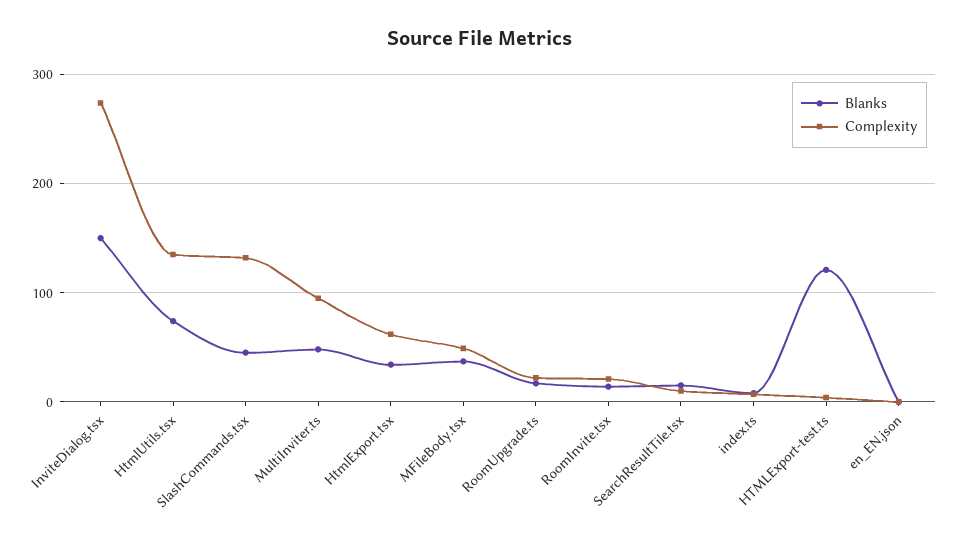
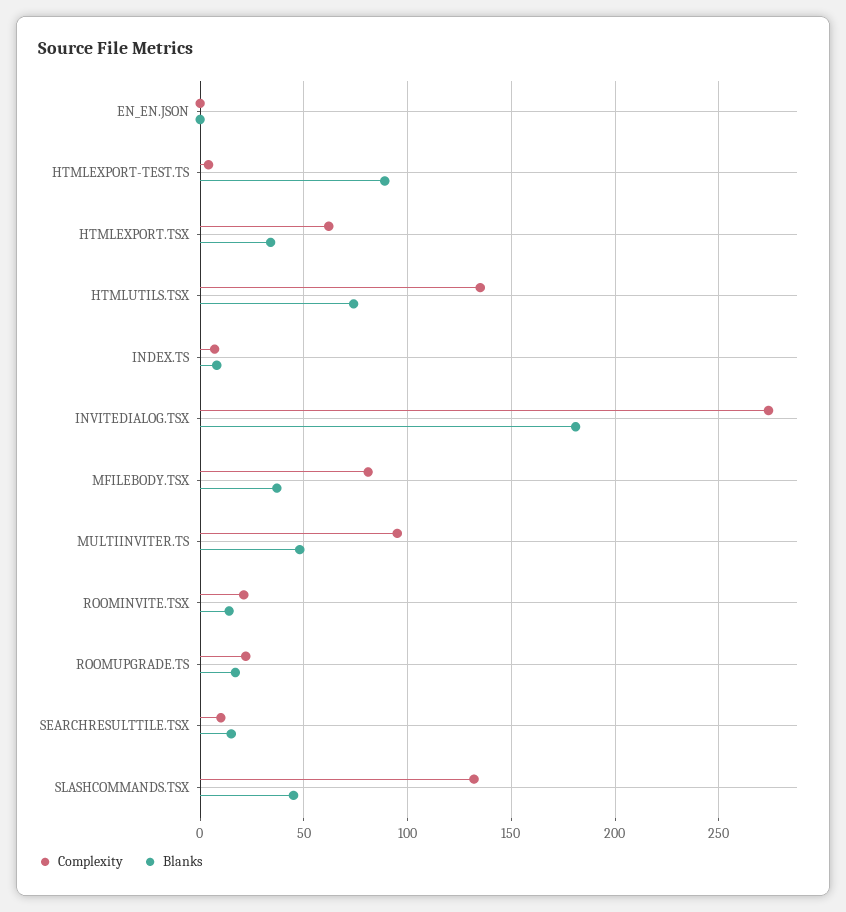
  {
    "Blanks": {
-     "InviteDialog.tsx": 150,
+     "InviteDialog.tsx": 180,
      "HtmlUtils.tsx": 75,
      "SlashCommands.tsx": 45,
      "MultiInviter.ts": 50,
      "HtmlExport.tsx": 35,
      "MFileBody.tsx": 35,
      "RoomUpgrade.ts": 15,
      "RoomInvite.tsx": 15,
      "SearchResultTile.tsx": 15,
      "index.ts": 10,
-     "HTMLExport-test.ts": 120,
+     "HTMLExport-test.ts": 90,
      "en_EN.json": 0
    },
    "Complexity": {
      "InviteDialog.tsx": 275,
      "HtmlUtils.tsx": 135,
      "SlashCommands.tsx": 130,
      "MultiInviter.ts": 95,
      "HtmlExport.tsx": 60,
-     "MFileBody.tsx": 50,
+     "MFileBody.tsx": 80,
      "RoomUpgrade.ts": 20,
      "RoomInvite.tsx": 20,
      "SearchResultTile.tsx": 10,
      "index.ts": 5,
      "HTMLExport-test.ts": 5,
      "en_EN.json": 0
    }
  }

